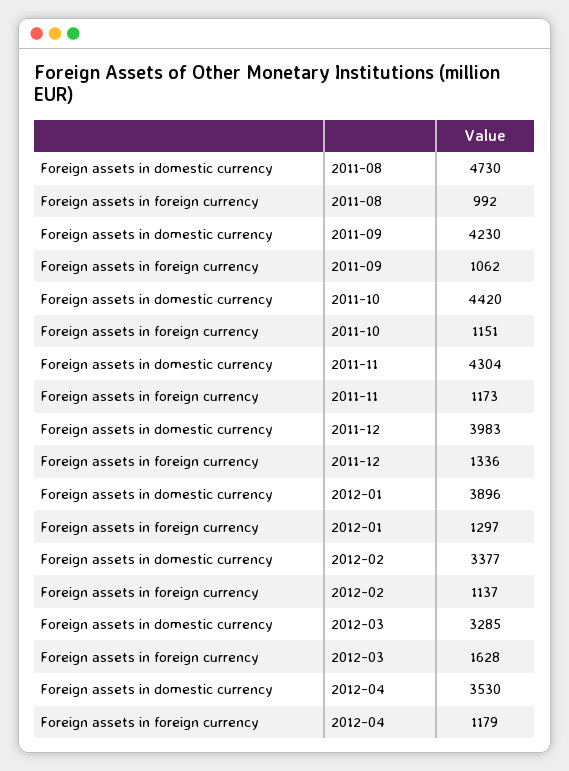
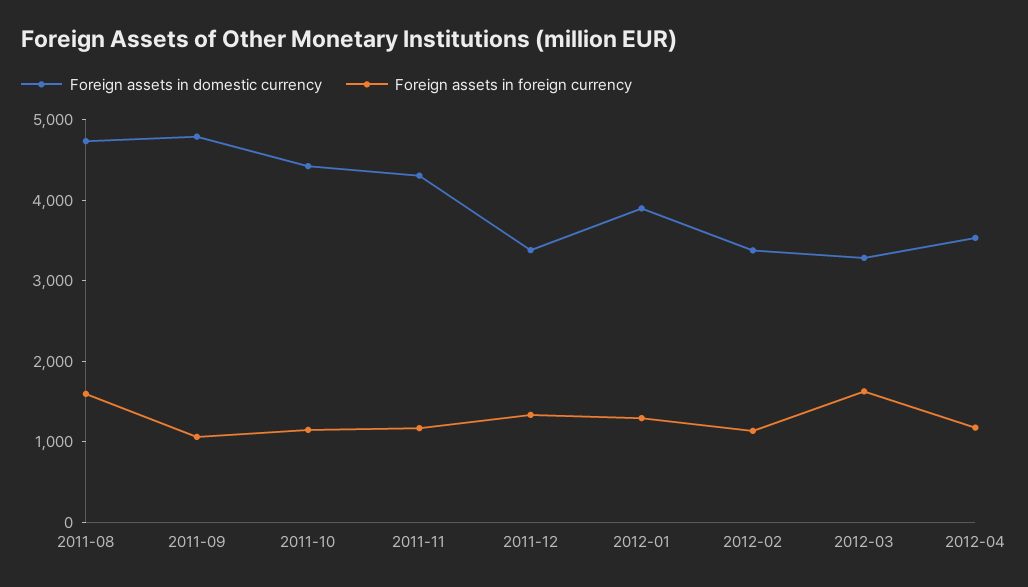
  {
    "Foreign assets in domestic currency": {
      "2011-08": 4730,
-     "2011-09": 4230,
+     "2011-09": 4800,
      "2011-10": 4420,
      "2011-11": 4304,
-     "2011-12": 3983,
+     "2011-12": 3400,
      "2012-01": 3896,
      "2012-02": 3377,
      "2012-03": 3285,
      "2012-04": 3530
    },
    "Foreign assets in foreign currency": {
-     "2011-08": 992,
+     "2011-08": 1600,
      "2011-09": 1062,
      "2011-10": 1151,
      "2011-11": 1173,
      "2011-12": 1336,
      "2012-01": 1297,
      "2012-02": 1137,
      "2012-03": 1628,
      "2012-04": 1179
    }
  }

